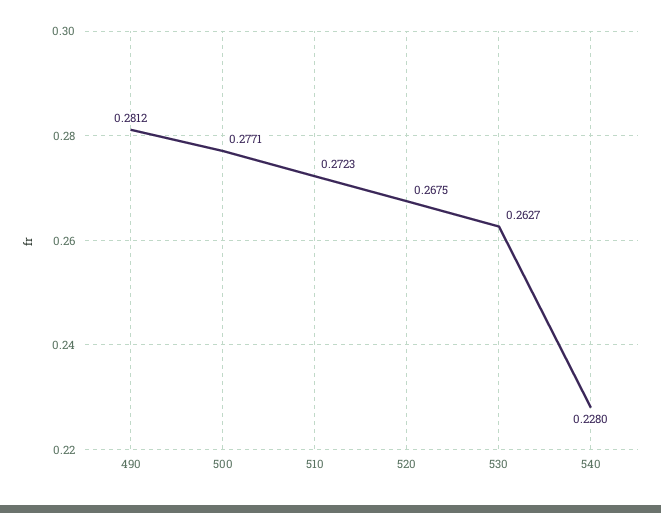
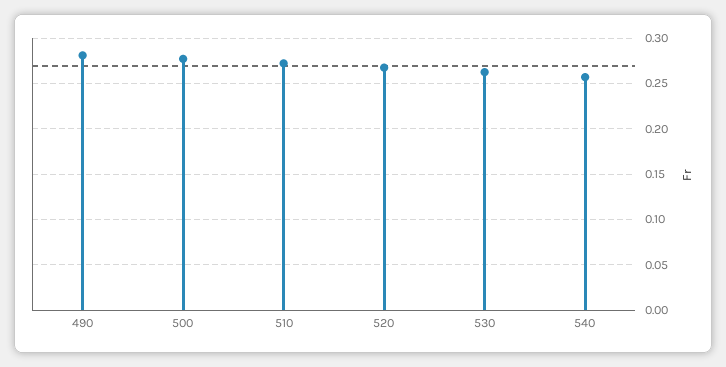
  {
    "490": 0.2812,
    "500": 0.2771,
    "510": 0.2723,
    "520": 0.2675,
    "530": 0.2627,
-   "540": 0.228
+   "540": 0.26
  }

